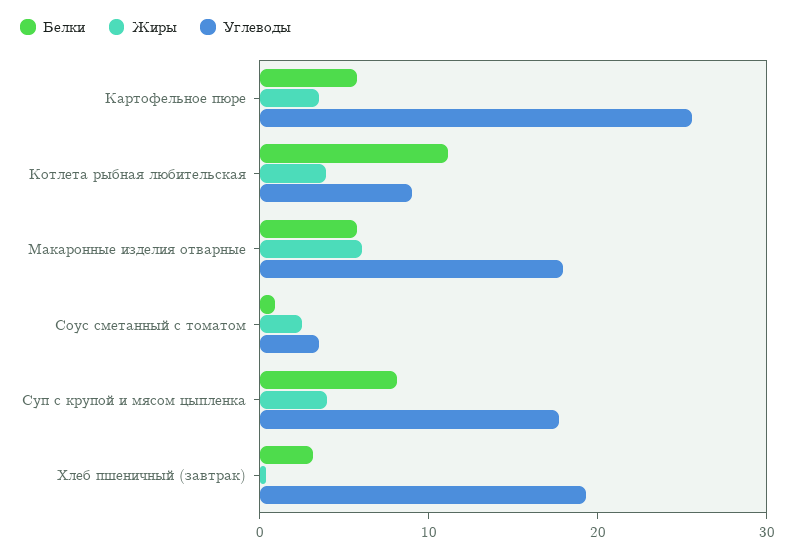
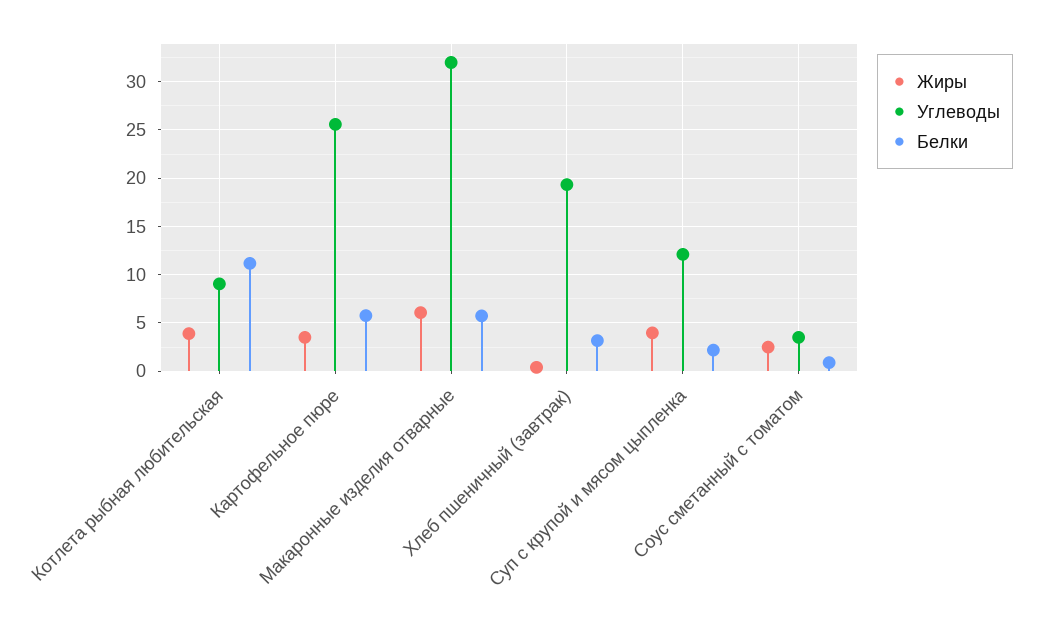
  {
    "Белки": {
      "Картофельное пюре": 6,
      "Котлета рыбная любительская": 11,
      "Макаронные изделия отварные": 6,
      "Соус сметанный с томатом": 1,
-     "Суп с крупой и мясом цыпленка": 8,
+     "Суп с крупой и мясом цыпленка": 2,
      "Хлеб пшеничный (завтрак)": 3
    },
    "Жиры": {
      "Картофельное пюре": 4,
      "Котлета рыбная любительская": 4,
      "Макаронные изделия отварные": 6,
      "Соус сметанный с томатом": 3,
      "Суп с крупой и мясом цыпленка": 4,
      "Хлеб пшеничный (завтрак)": 0
    },
    "Углеводы": {
      "Картофельное пюре": 26,
      "Котлета рыбная любительская": 9,
-     "Макаронные изделия отварные": 18,
+     "Макаронные изделия отварные": 32,
      "Соус сметанный с томатом": 4,
-     "Суп с крупой и мясом цыпленка": 18,
+     "Суп с крупой и мясом цыпленка": 12,
      "Хлеб пшеничный (завтрак)": 19
    }
  }

